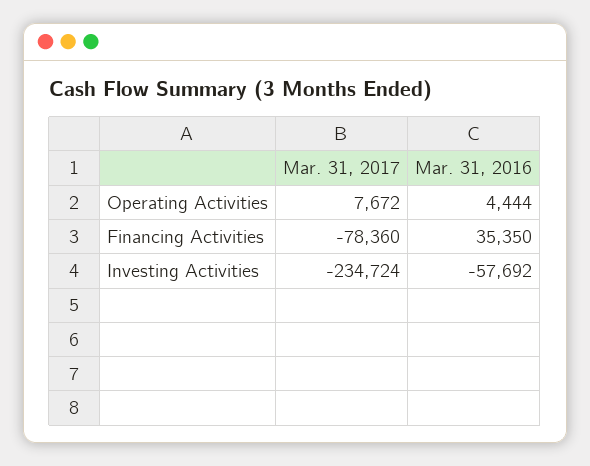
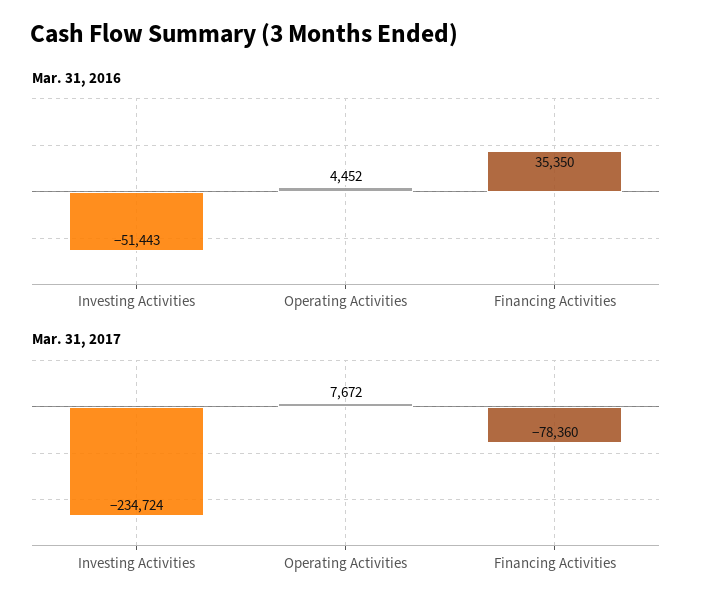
  {
    "Mar. 31, 2017": {
      "Operating Activities": 7672,
      "Financing Activities": -78360,
      "Investing Activities": -234724
    },
    "Mar. 31, 2016": {
-     "Operating Activities": 4444,
+     "Operating Activities": 4452,
      "Financing Activities": 35350,
-     "Investing Activities": -57692
+     "Investing Activities": -51443
    }
  }

